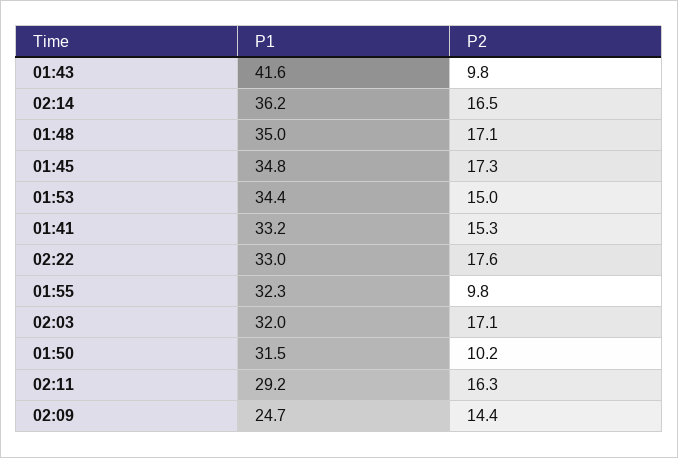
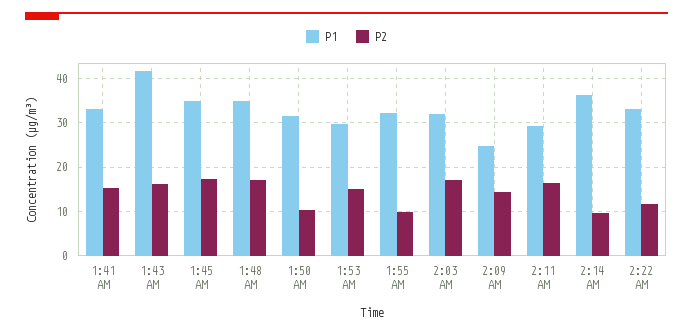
  {
    "P1": {
      "01:43": 41.6,
      "02:14": 36.2,
      "01:48": 35,
      "01:45": 34.8,
-     "01:53": 34.4,
+     "01:53": 30,
      "01:41": 33.2,
      "02:22": 33,
      "01:55": 32.3,
      "02:03": 32,
      "01:50": 31.5,
      "02:11": 29.2,
      "02:09": 24.7
    },
    "P2": {
-     "01:43": 9.8,
+     "01:43": 16,
-     "02:14": 16.5,
+     "02:14": 10,
      "01:48": 17.1,
      "01:45": 17.3,
      "01:53": 15,
      "01:41": 15.3,
-     "02:22": 17.6,
+     "02:22": 12,
      "01:55": 9.8,
      "02:03": 17.1,
      "01:50": 10.2,
      "02:11": 16.3,
      "02:09": 14.4
    }
  }

